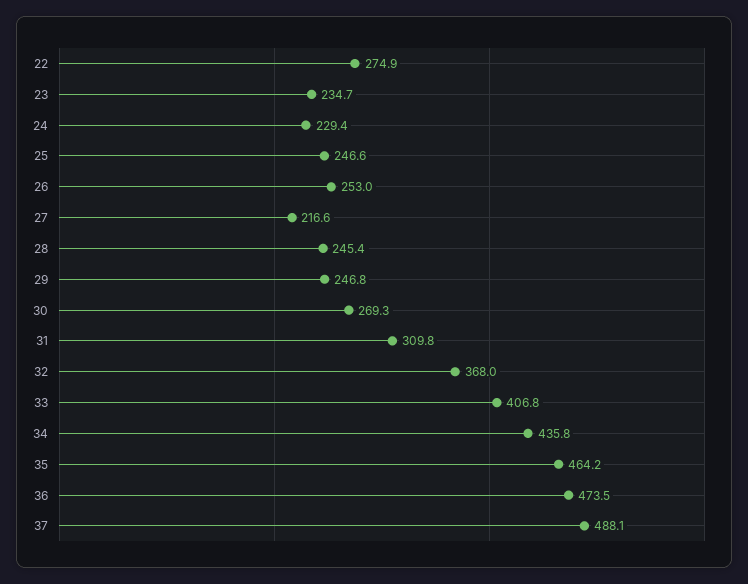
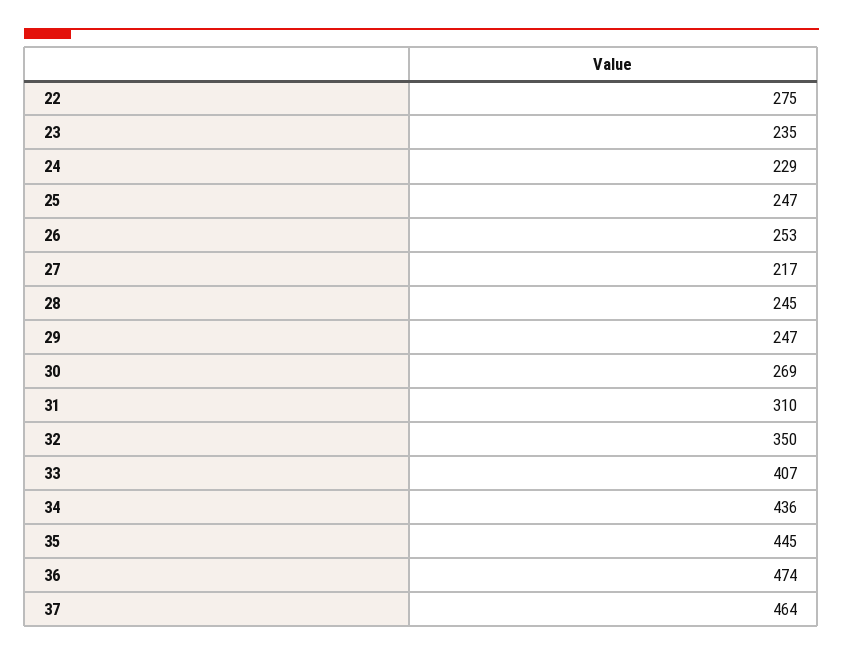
  {
    "22": 274.9,
    "23": 234.7,
    "24": 229.4,
    "25": 246.6,
    "26": 253,
    "27": 216.6,
    "28": 245.4,
    "29": 246.8,
    "30": 269.3,
    "31": 309.8,
-   "32": 368,
+   "32": 350,
    "33": 406.8,
    "34": 435.8,
-   "35": 464.2,
+   "35": 445,
    "36": 473.5,
-   "37": 488.1
+   "37": 464
  }

